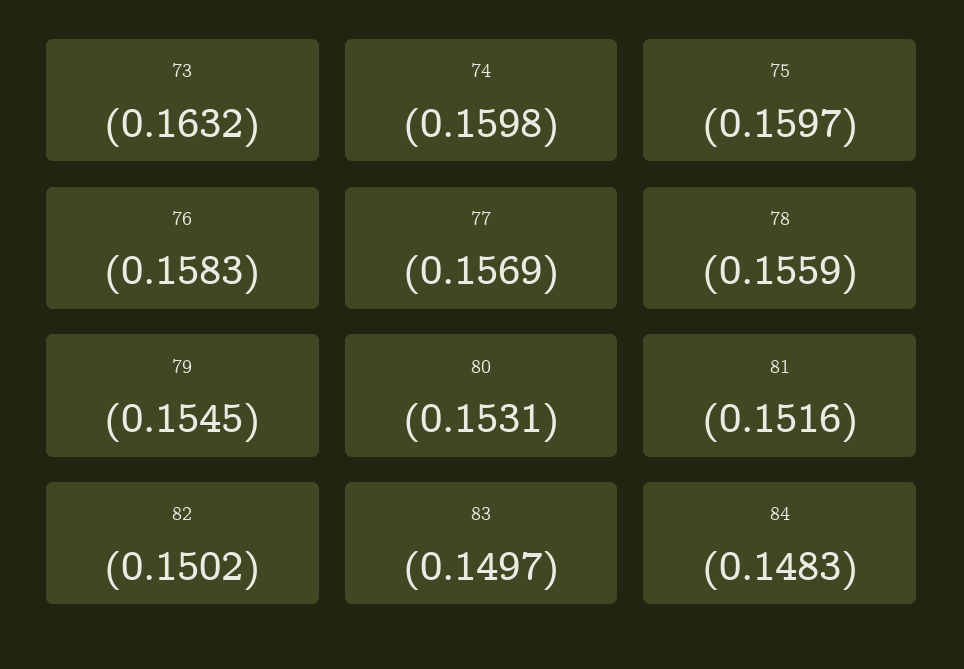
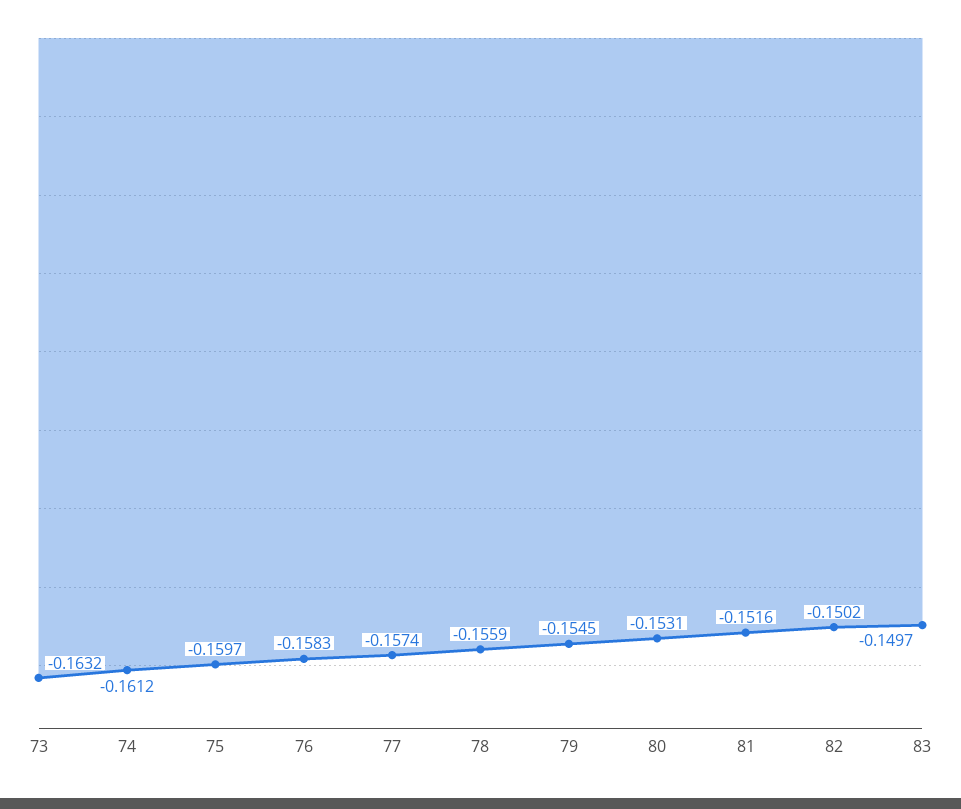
  {
    "73": -0.1632,
-   "74": -0.1598,
+   "74": -0.1612,
    "75": -0.1597,
    "76": -0.1583,
-   "77": -0.1569,
+   "77": -0.1574,
    "78": -0.1559,
    "79": -0.1545,
    "80": -0.1531,
    "81": -0.1516,
    "82": -0.1502,
-   "83": -0.1497,
+   "83": -0.1497
-   "84": -0.1483
  }

